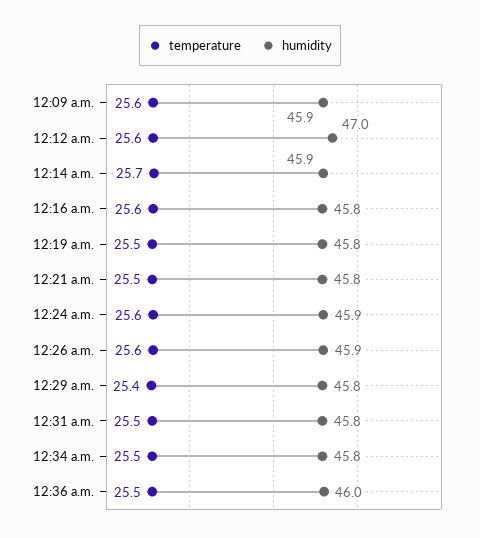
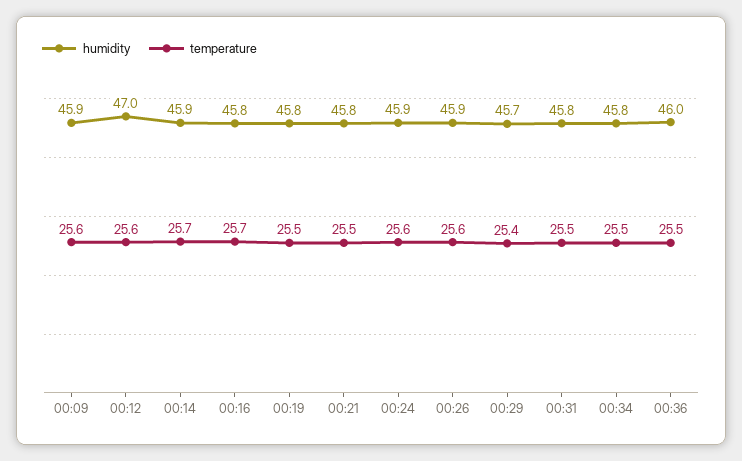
  {
    "temperature": {
      "12:09 a.m.": 25.6,
      "12:12 a.m.": 25.6,
      "12:14 a.m.": 25.7,
-     "12:16 a.m.": 25.6,
+     "12:16 a.m.": 25.7,
      "12:19 a.m.": 25.5,
      "12:21 a.m.": 25.5,
      "12:24 a.m.": 25.6,
      "12:26 a.m.": 25.6,
      "12:29 a.m.": 25.4,
      "12:31 a.m.": 25.5,
      "12:34 a.m.": 25.5,
      "12:36 a.m.": 25.5
    },
    "humidity": {
      "12:09 a.m.": 45.9,
      "12:12 a.m.": 47,
      "12:14 a.m.": 45.9,
      "12:16 a.m.": 45.8,
      "12:19 a.m.": 45.8,
      "12:21 a.m.": 45.8,
      "12:24 a.m.": 45.9,
      "12:26 a.m.": 45.9,
-     "12:29 a.m.": 45.8,
+     "12:29 a.m.": 45.7,
      "12:31 a.m.": 45.8,
      "12:34 a.m.": 45.8,
      "12:36 a.m.": 46
    }
  }

